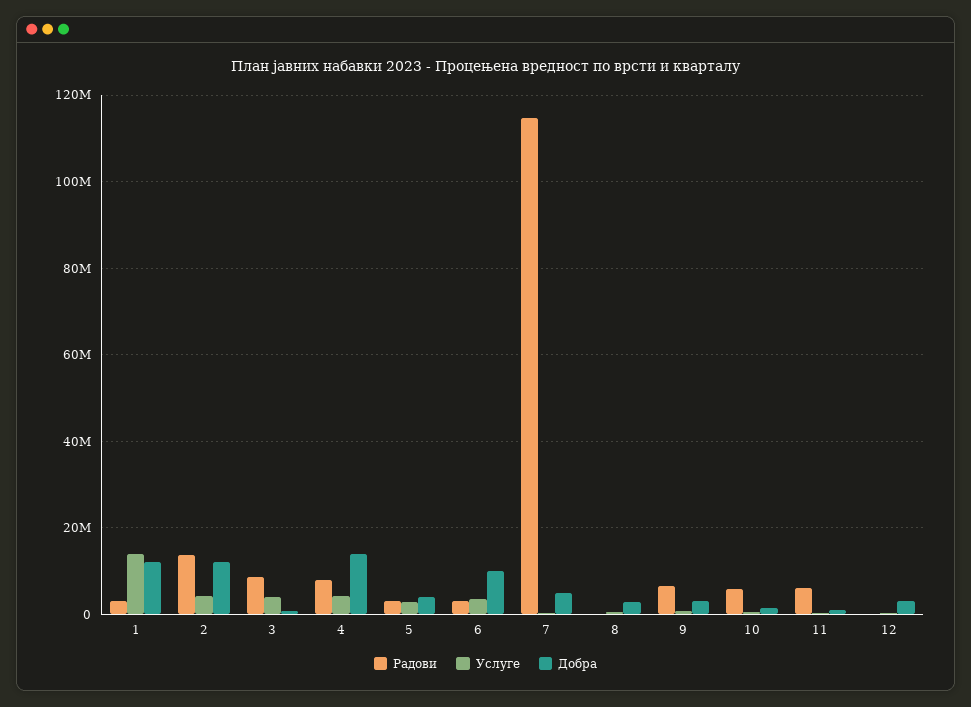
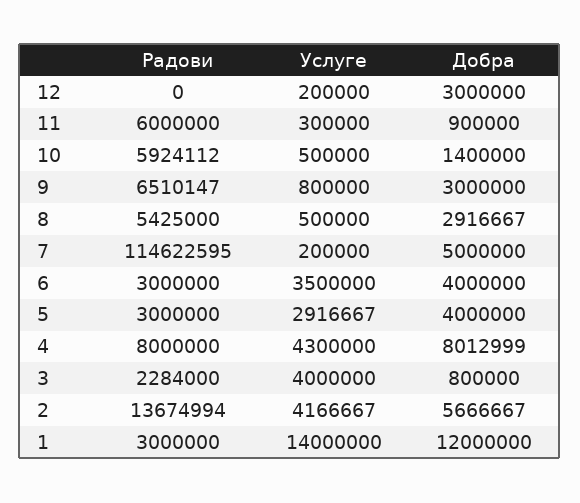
  {
    "Радови": {
      "1": 3000000,
      "2": 13674994,
-     "3": 8000000,
+     "3": 2284000,
      "4": 8000000,
      "5": 3000000,
      "6": 3000000,
      "7": 114622595,
-     "8": 0,
+     "8": 5425000,
      "9": 6510147,
      "10": 5924112,
      "11": 6000000,
      "12": 0
    },
    "Услуге": {
      "1": 14000000,
      "2": 4166667,
      "3": 4000000,
      "4": 4300000,
      "5": 2916667,
      "6": 3500000,
      "7": 200000,
      "8": 500000,
      "9": 800000,
      "10": 500000,
      "11": 300000,
      "12": 200000
    },
    "Добра": {
      "1": 12000000,
-     "2": 12000000,
+     "2": 5666667,
      "3": 800000,
-     "4": 14000000,
+     "4": 8012999,
      "5": 4000000,
-     "6": 10000000,
+     "6": 4000000,
      "7": 5000000,
      "8": 2916667,
      "9": 3000000,
      "10": 1400000,
      "11": 900000,
      "12": 3000000
    }
  }

